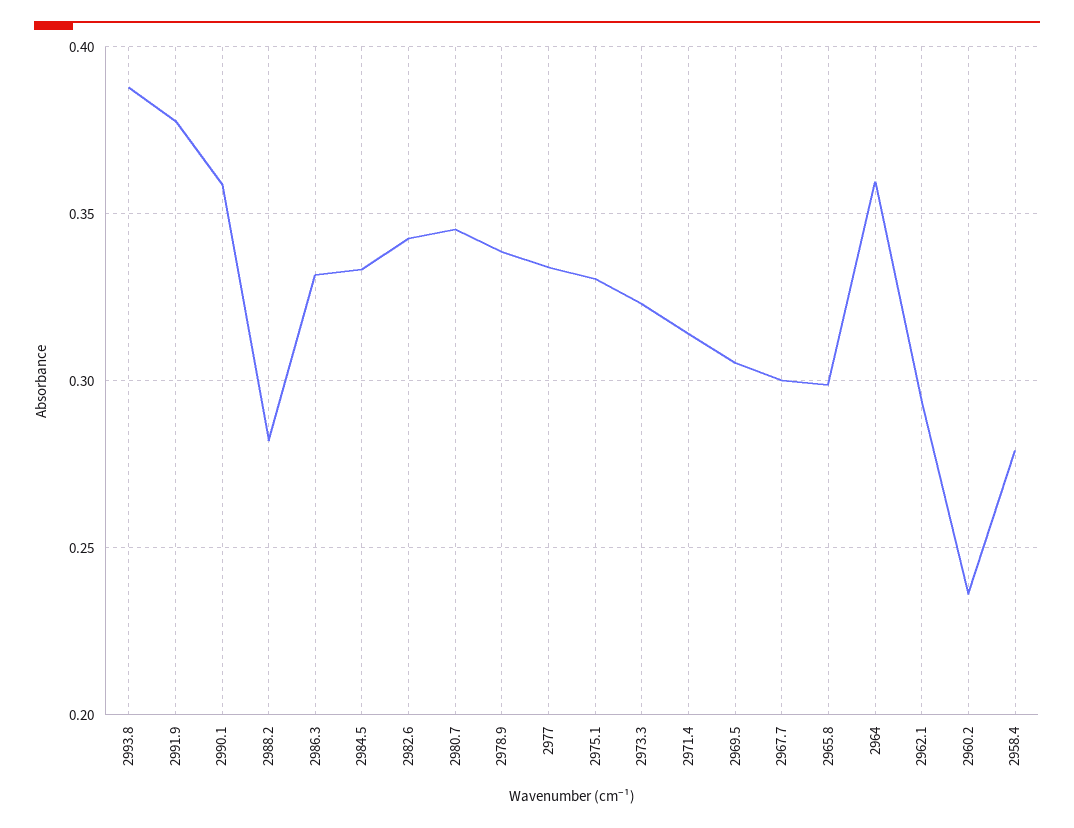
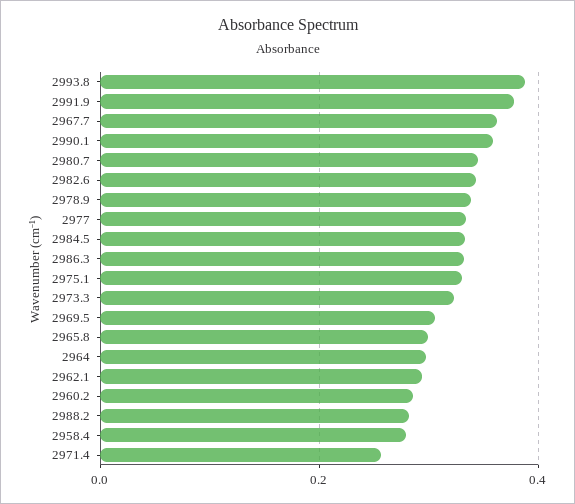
  {
    "2993.8": 0.39,
    "2991.9": 0.38,
    "2990.1": 0.36,
    "2988.2": 0.28,
    "2986.3": 0.33,
    "2984.5": 0.335,
    "2982.6": 0.345,
    "2980.7": 0.345,
    "2978.9": 0.34,
    "2977": 0.335,
    "2975.1": 0.33,
    "2973.3": 0.325,
-   "2971.4": 0.315,
+   "2971.4": 0.26,
    "2969.5": 0.305,
-   "2967.7": 0.3,
+   "2967.7": 0.36,
    "2965.8": 0.3,
-   "2964": 0.36,
+   "2964": 0.3,
    "2962.1": 0.295,
-   "2960.2": 0.235,
+   "2960.2": 0.28,
    "2958.4": 0.28
  }

